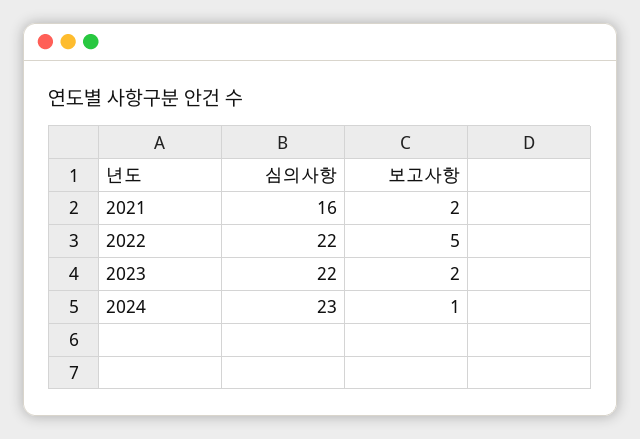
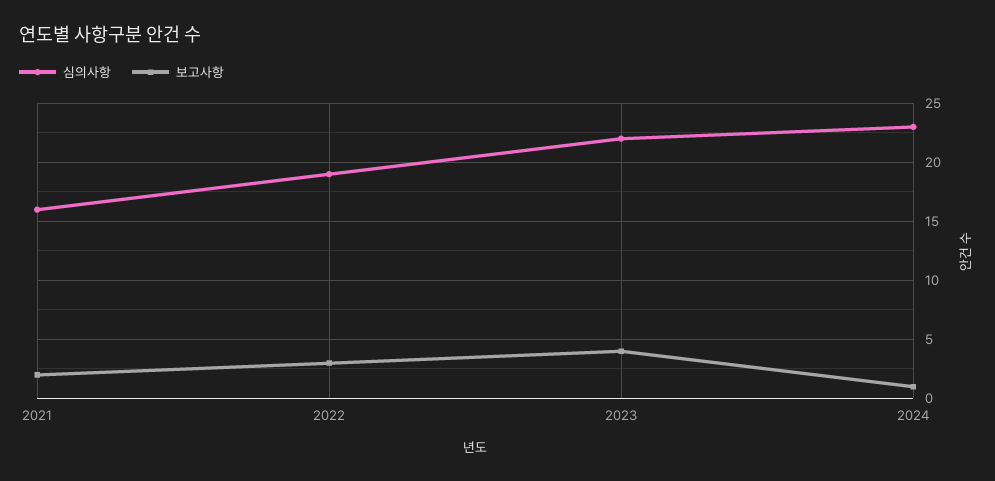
  {
    "심의사항": {
      "2021": 16,
-     "2022": 22,
+     "2022": 19,
      "2023": 22,
      "2024": 23
    },
    "보고사항": {
      "2021": 2,
-     "2022": 5,
+     "2022": 3,
-     "2023": 2,
+     "2023": 4,
      "2024": 1
    }
  }

